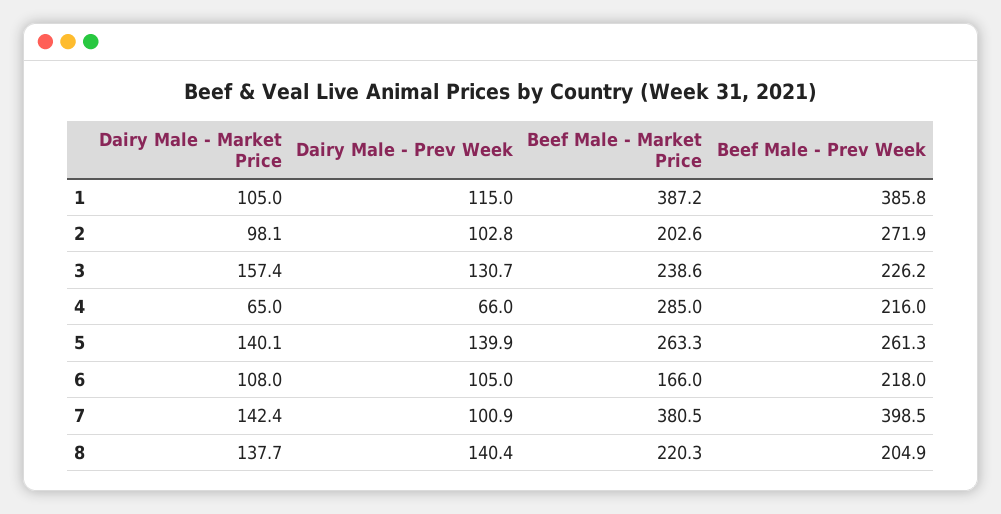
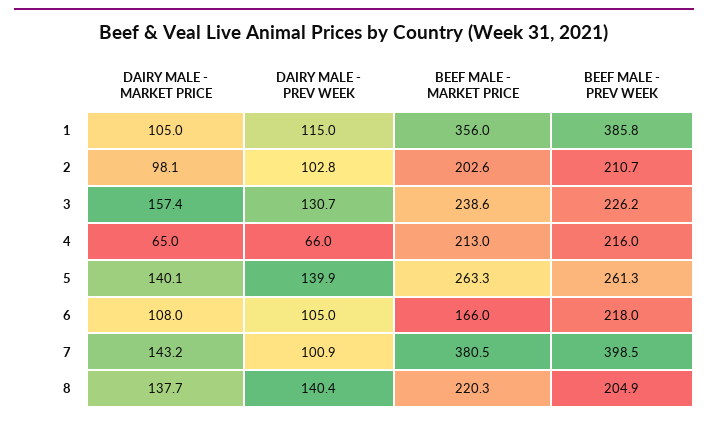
  {
    "Dairy Male - Market Price": {
      "1": 105,
      "2": 98.1,
      "3": 157.4,
      "4": 65,
      "5": 140.1,
      "6": 108,
-     "7": 142.4,
+     "7": 143.2,
      "8": 137.7
    },
    "Dairy Male - Prev Week": {
      "1": 115,
      "2": 102.8,
      "3": 130.7,
      "4": 66,
      "5": 139.9,
      "6": 105,
      "7": 100.9,
      "8": 140.4
    },
    "Beef Male - Market Price": {
-     "1": 387.2,
+     "1": 356,
      "2": 202.6,
      "3": 238.6,
-     "4": 285,
+     "4": 213,
      "5": 263.3,
      "6": 166,
      "7": 380.5,
      "8": 220.3
    },
    "Beef Male - Prev Week": {
      "1": 385.8,
-     "2": 271.9,
+     "2": 210.7,
      "3": 226.2,
      "4": 216,
      "5": 261.3,
      "6": 218,
      "7": 398.5,
      "8": 204.9
    }
  }

